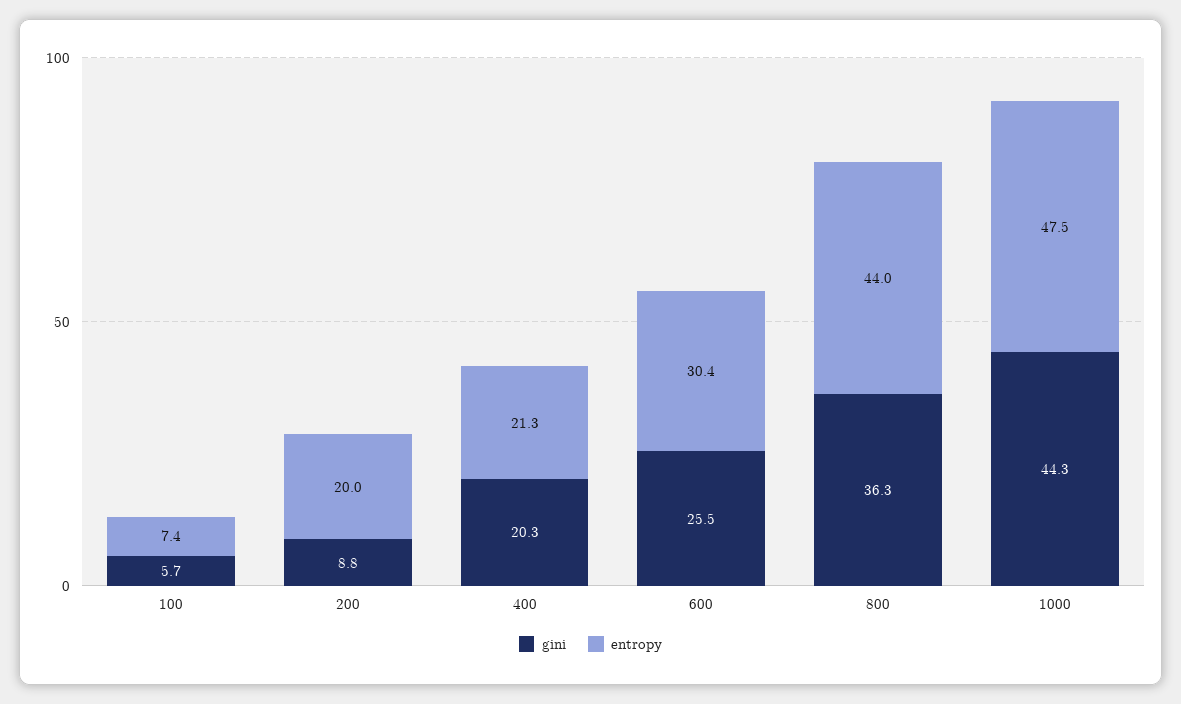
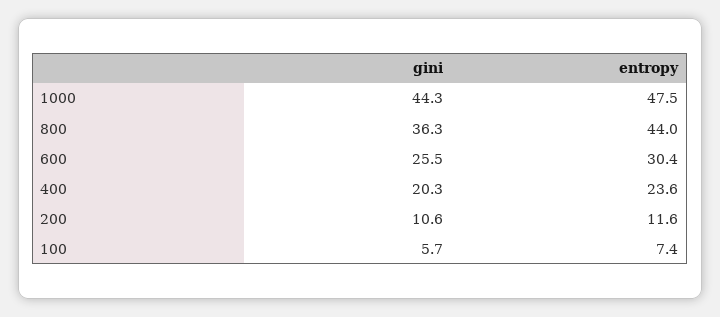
  {
    "gini": {
      "100": 5.7,
-     "200": 8.8,
+     "200": 10.6,
      "400": 20.3,
      "600": 25.5,
      "800": 36.3,
      "1000": 44.3
    },
    "entropy": {
      "100": 7.4,
-     "200": 20,
+     "200": 11.6,
-     "400": 21.3,
+     "400": 23.6,
      "600": 30.4,
      "800": 44,
      "1000": 47.5
    }
  }

